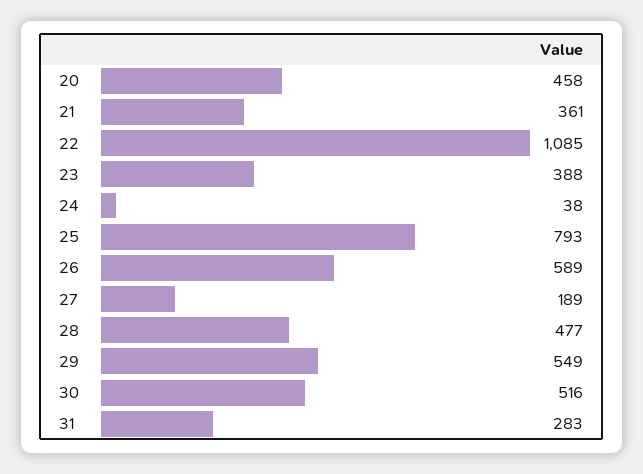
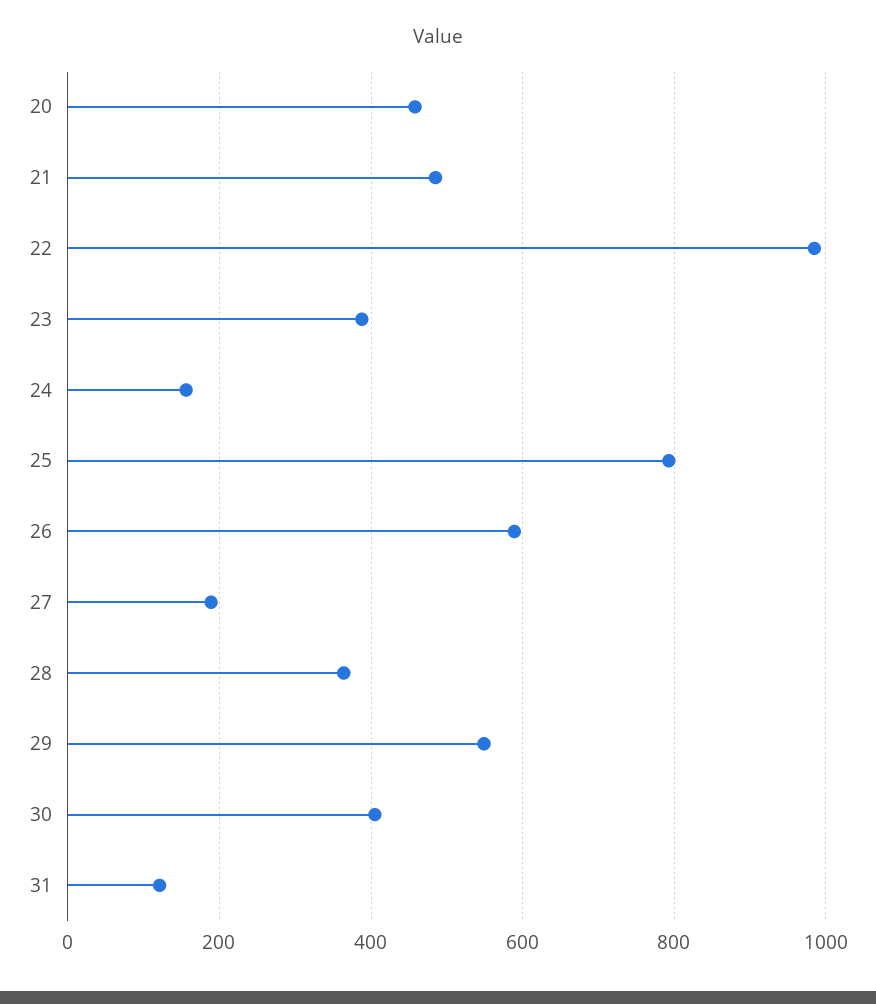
  {
    "20": 458,
-   "21": 361,
+   "21": 480,
-   "22": 1085,
+   "22": 980,
    "23": 388,
-   "24": 38,
+   "24": 160,
    "25": 793,
    "26": 589,
    "27": 189,
-   "28": 477,
+   "28": 360,
    "29": 549,
-   "30": 516,
+   "30": 400,
-   "31": 283
+   "31": 120
  }

